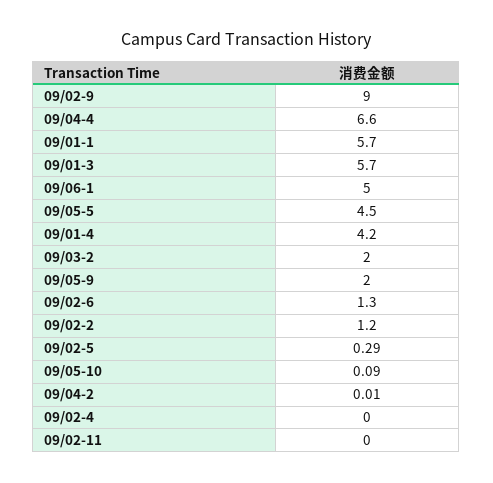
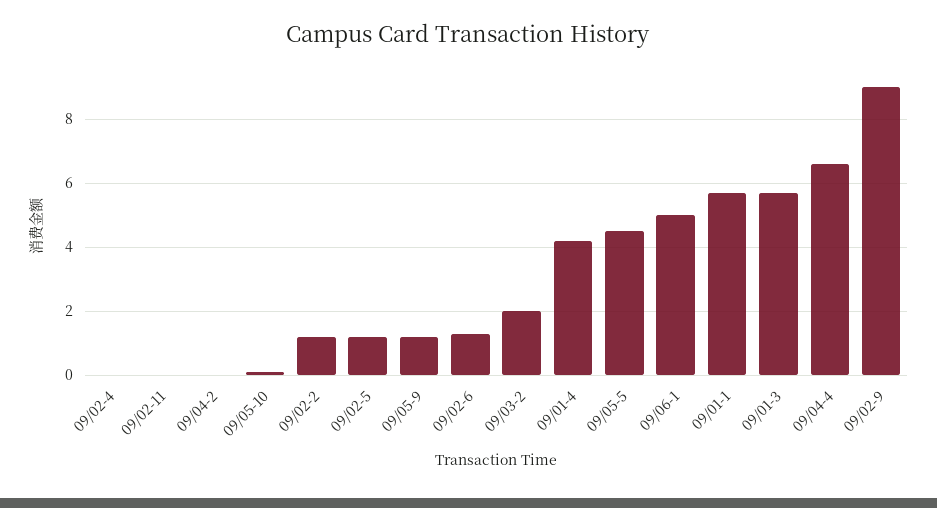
  {
    "09/02-9": 9,
    "09/04-4": 6.6,
    "09/01-1": 5.7,
    "09/01-3": 5.7,
    "09/06-1": 5,
    "09/05-5": 4.5,
    "09/01-4": 4.2,
    "09/03-2": 2,
-   "09/05-9": 2,
+   "09/05-9": 1.2,
    "09/02-6": 1.3,
    "09/02-2": 1.2,
-   "09/02-5": 0.29,
+   "09/02-5": 1.2,
    "09/05-10": 0.09,
    "09/04-2": 0.01,
    "09/02-4": 0,
    "09/02-11": 0
  }

